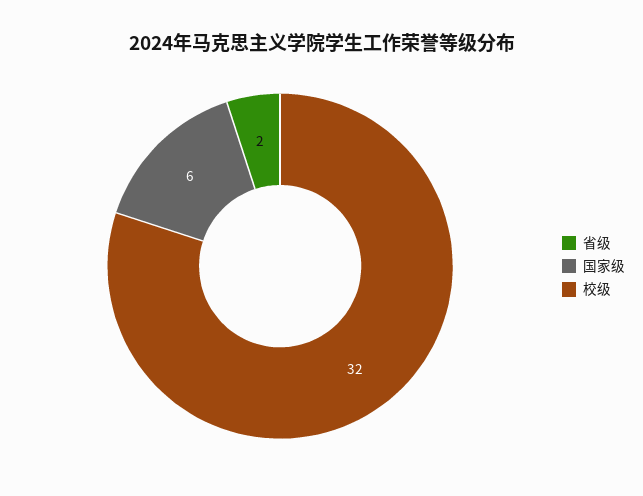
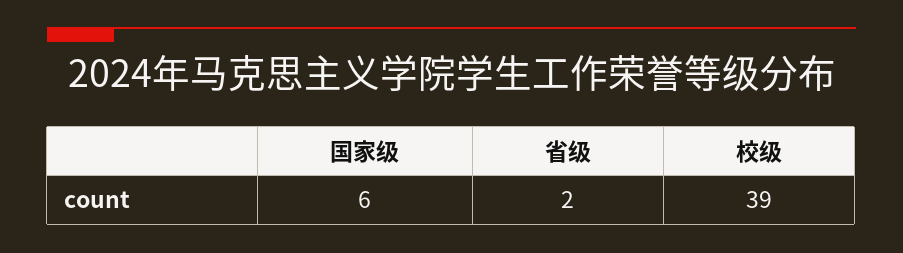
  {
    "省级": 2,
    "国家级": 6,
-   "校级": 32
+   "校级": 39
  }

